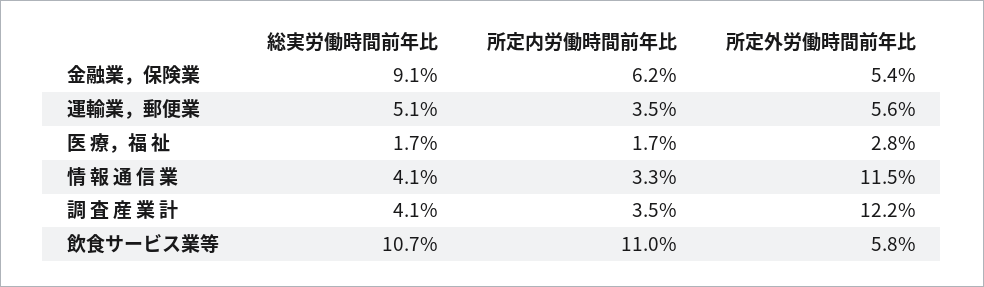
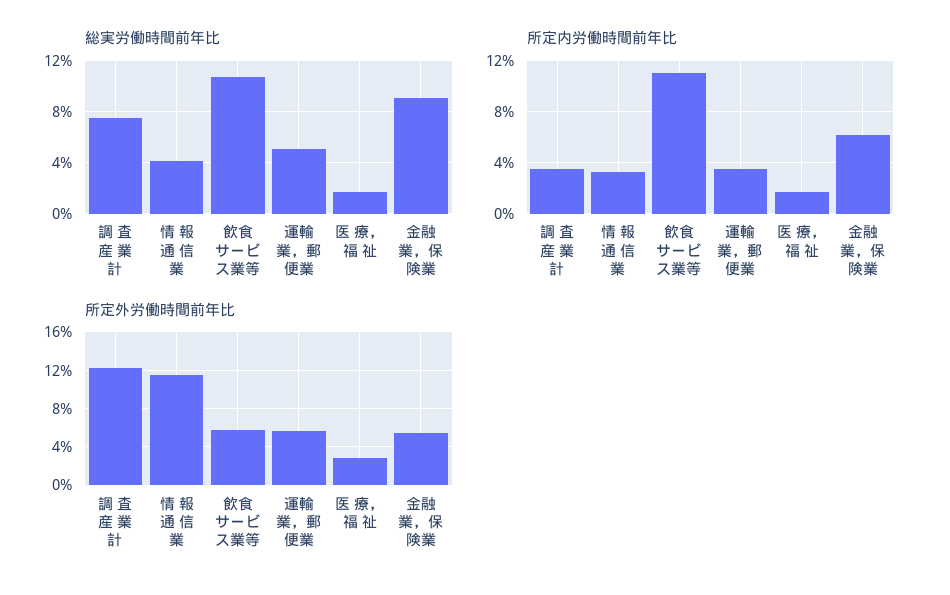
  {
    "総実労働時間前年比": {
      "金融業，保険業": 9.1,
      "運輸業，郵便業": 5.1,
      "医 療，福 祉": 1.7,
      "情 報 通 信 業": 4.1,
-     "調 査 産 業 計": 4.1,
+     "調 査 産 業 計": 7.5,
      "飲食サービス業等": 10.7
    },
    "所定内労働時間前年比": {
      "金融業，保険業": 6.2,
      "運輸業，郵便業": 3.5,
      "医 療，福 祉": 1.7,
      "情 報 通 信 業": 3.3,
      "調 査 産 業 計": 3.5,
      "飲食サービス業等": 11
    },
    "所定外労働時間前年比": {
      "金融業，保険業": 5.4,
      "運輸業，郵便業": 5.6,
      "医 療，福 祉": 2.8,
      "情 報 通 信 業": 11.5,
      "調 査 産 業 計": 12.2,
      "飲食サービス業等": 5.8
    }
  }

